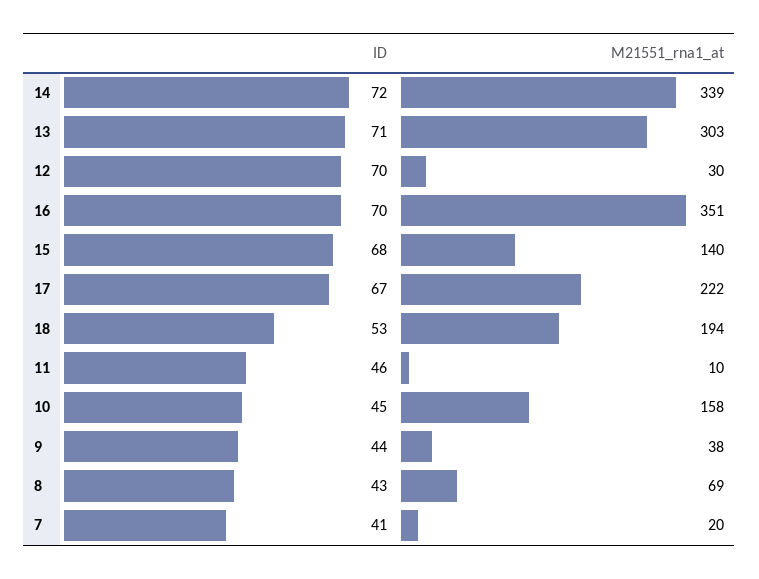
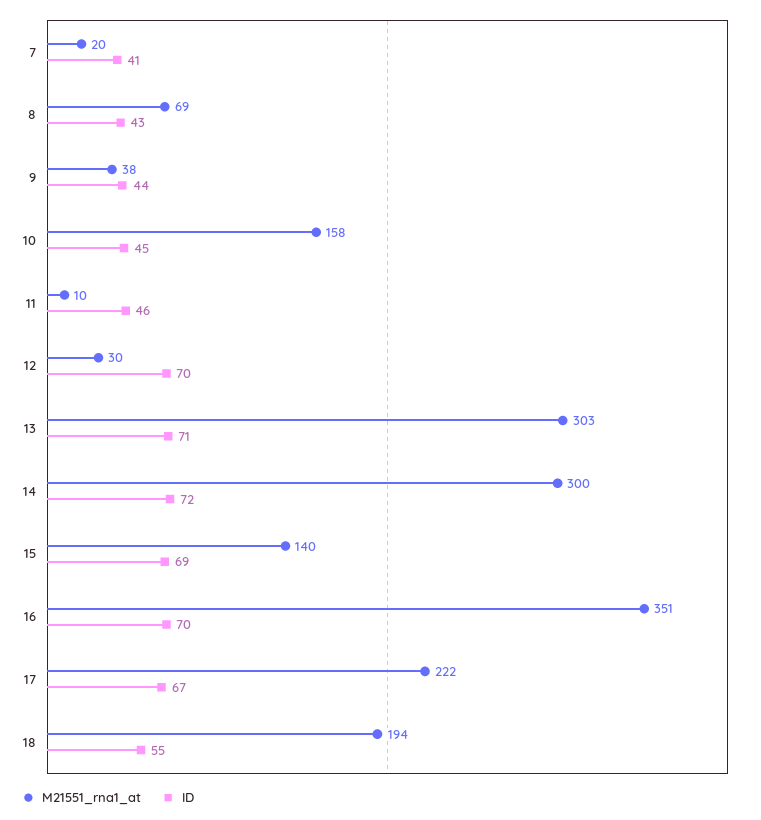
  {
    "ID": {
      "14": 72,
      "13": 71,
      "12": 70,
      "16": 70,
-     "15": 68,
+     "15": 69,
      "17": 67,
-     "18": 53,
+     "18": 55,
      "11": 46,
      "10": 45,
      "9": 44,
      "8": 43,
      "7": 41
    },
    "M21551_rna1_at": {
-     "14": 339,
+     "14": 300,
      "13": 303,
      "12": 30,
      "16": 351,
      "15": 140,
      "17": 222,
      "18": 194,
      "11": 10,
      "10": 158,
      "9": 38,
      "8": 69,
      "7": 20
    }
  }

